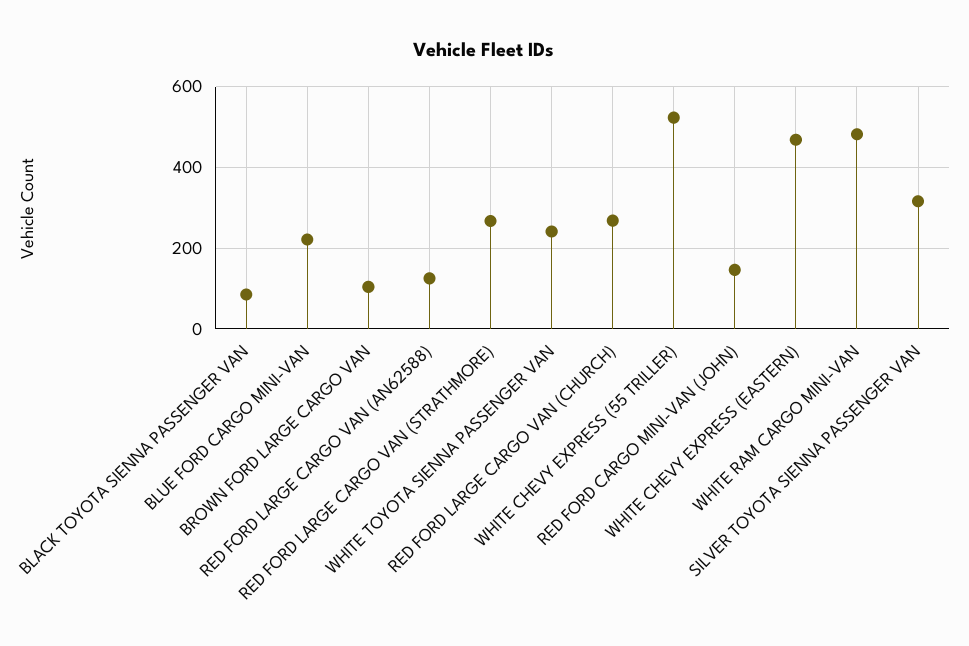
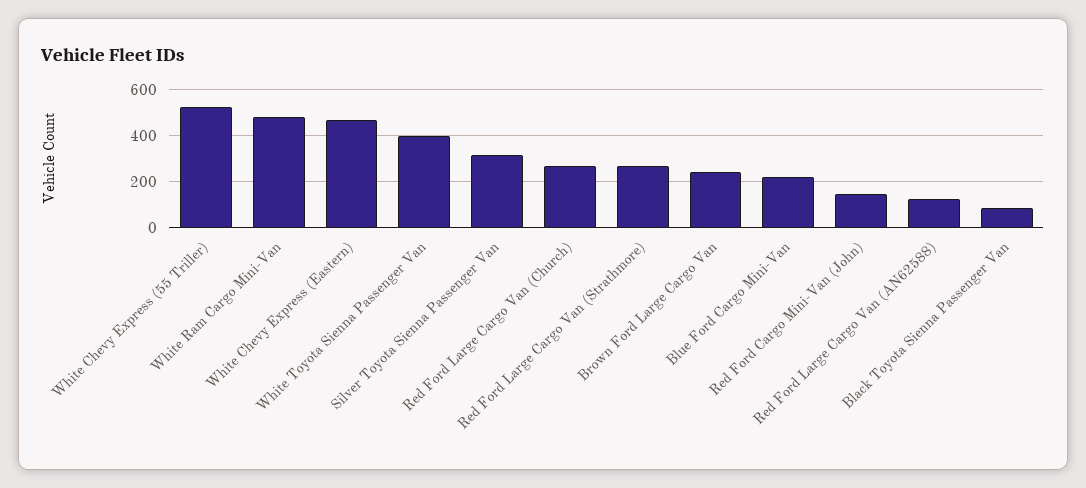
  {
    "BLACK TOYOTA SIENNA PASSENGER VAN": 80,
    "BLUE FORD CARGO MINI-VAN": 220,
-   "BROWN FORD LARGE CARGO VAN": 100,
+   "BROWN FORD LARGE CARGO VAN": 250,
    "RED FORD LARGE CARGO VAN (AN62588)": 120,
    "RED FORD LARGE CARGO VAN (STRATHMORE)": 260,
-   "WHITE TOYOTA SIENNA PASSENGER VAN": 240,
+   "WHITE TOYOTA SIENNA PASSENGER VAN": 400,
    "RED FORD LARGE CARGO VAN (CHURCH)": 260,
    "WHITE CHEVY EXPRESS (55 TRILLER)": 520,
    "RED FORD CARGO MINI-VAN (JOHN)": 140,
    "WHITE CHEVY EXPRESS (EASTERN)": 460,
    "WHITE RAM CARGO MINI-VAN": 480,
    "SILVER TOYOTA SIENNA PASSENGER VAN": 320
  }

